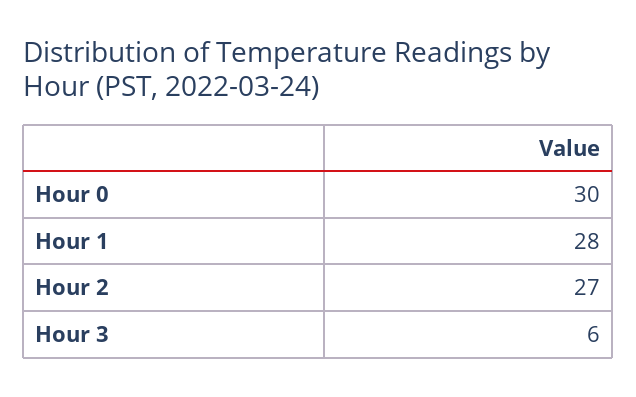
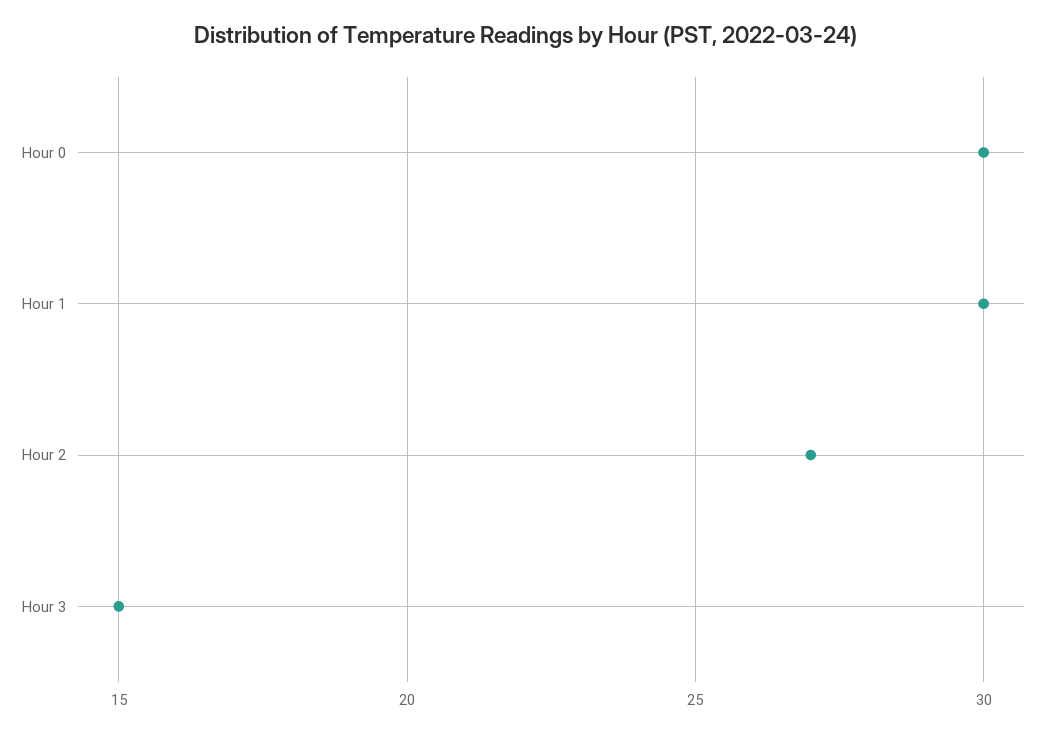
  {
    "Hour 0": 30,
-   "Hour 1": 28,
+   "Hour 1": 30,
    "Hour 2": 27,
-   "Hour 3": 6
+   "Hour 3": 15
  }

